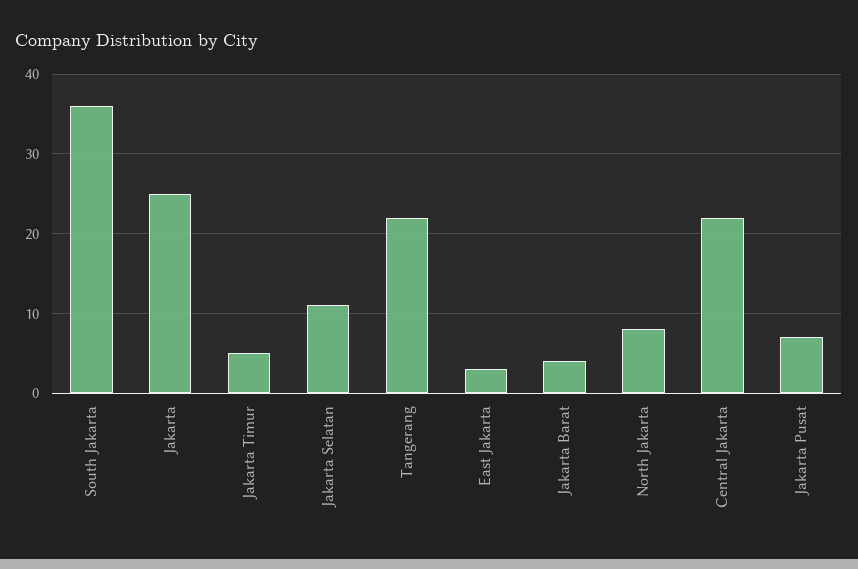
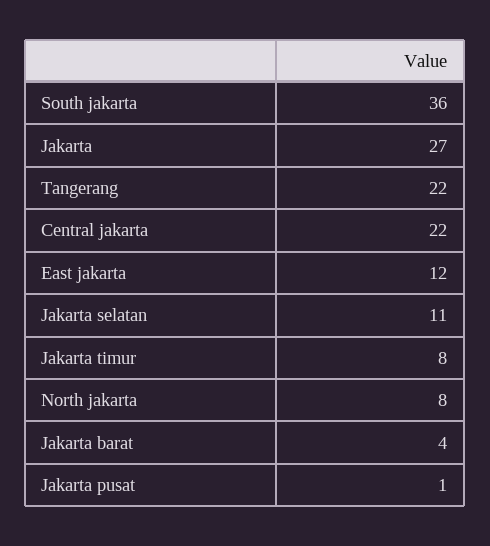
  {
    "South Jakarta": 36,
-   "Jakarta": 25,
+   "Jakarta": 27,
-   "Jakarta Timur": 5,
+   "Jakarta Timur": 8,
    "Jakarta Selatan": 11,
    "Tangerang": 22,
-   "East Jakarta": 3,
+   "East Jakarta": 12,
    "Jakarta Barat": 4,
    "North Jakarta": 8,
    "Central Jakarta": 22,
-   "Jakarta Pusat": 7
+   "Jakarta Pusat": 1
  }

